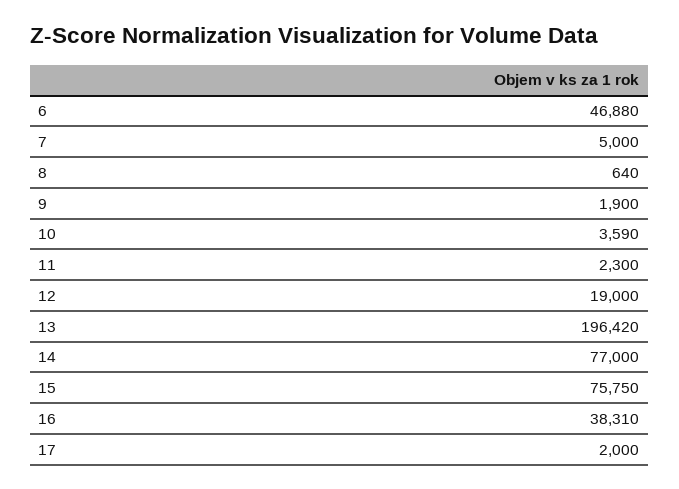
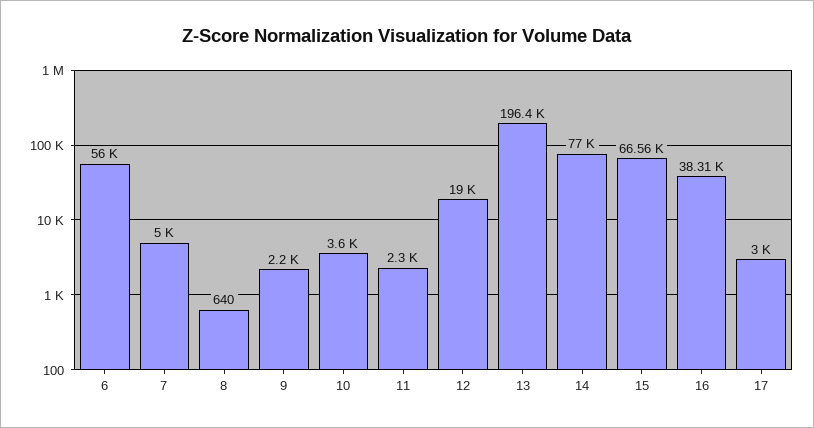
  {
-   "6": 46880,
+   "6": 56000,
    "7": 5000,
    "8": 640,
-   "9": 1900,
+   "9": 2200,
-   "10": 3590,
+   "10": 3600,
    "11": 2300,
    "12": 19000,
    "13": 196420,
    "14": 77000,
-   "15": 75750,
+   "15": 66560,
    "16": 38310,
-   "17": 2000
+   "17": 3000
  }

